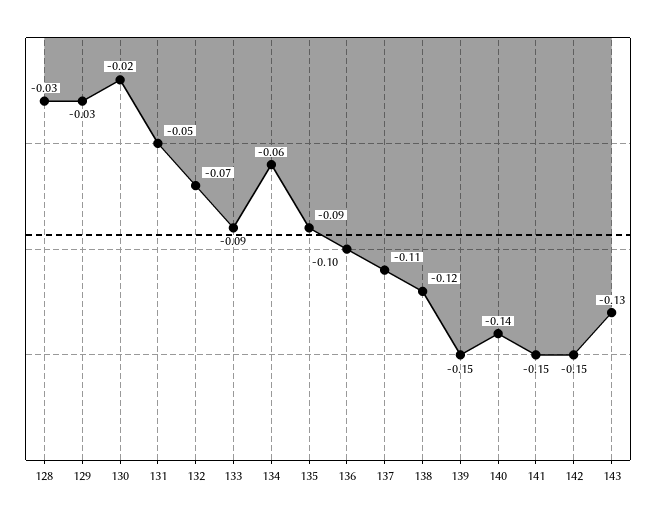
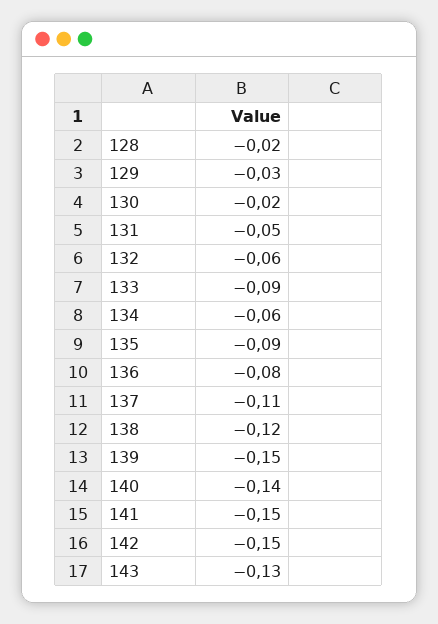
  {
-   "128": -0.03,
+   "128": -0.02,
    "129": -0.03,
    "130": -0.02,
    "131": -0.05,
-   "132": -0.07,
+   "132": -0.06,
    "133": -0.09,
    "134": -0.06,
    "135": -0.09,
-   "136": -0.1,
+   "136": -0.08,
    "137": -0.11,
    "138": -0.12,
    "139": -0.15,
    "140": -0.14,
    "141": -0.15,
    "142": -0.15,
    "143": -0.13
  }

